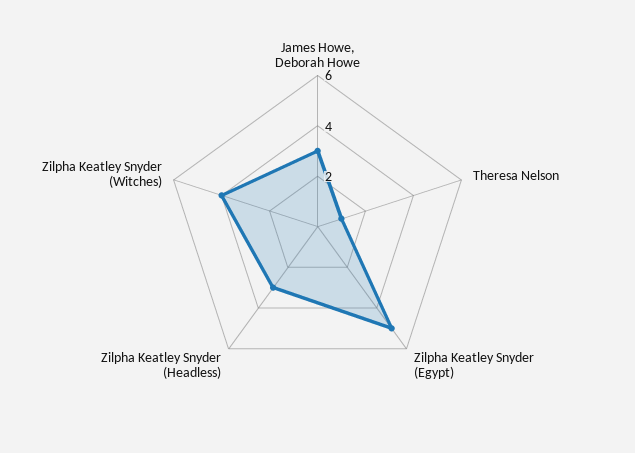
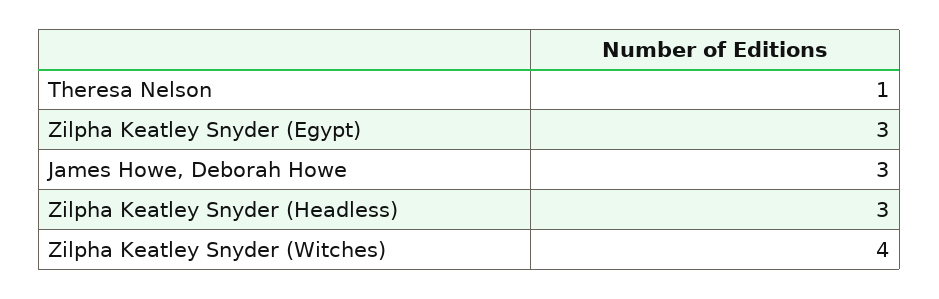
  {
    "James Howe, Deborah Howe": 3,
    "Theresa Nelson": 1,
-   "Zilpha Keatley Snyder (Egypt)": 5,
+   "Zilpha Keatley Snyder (Egypt)": 3,
    "Zilpha Keatley Snyder (Headless)": 3,
    "Zilpha Keatley Snyder (Witches)": 4
  }

